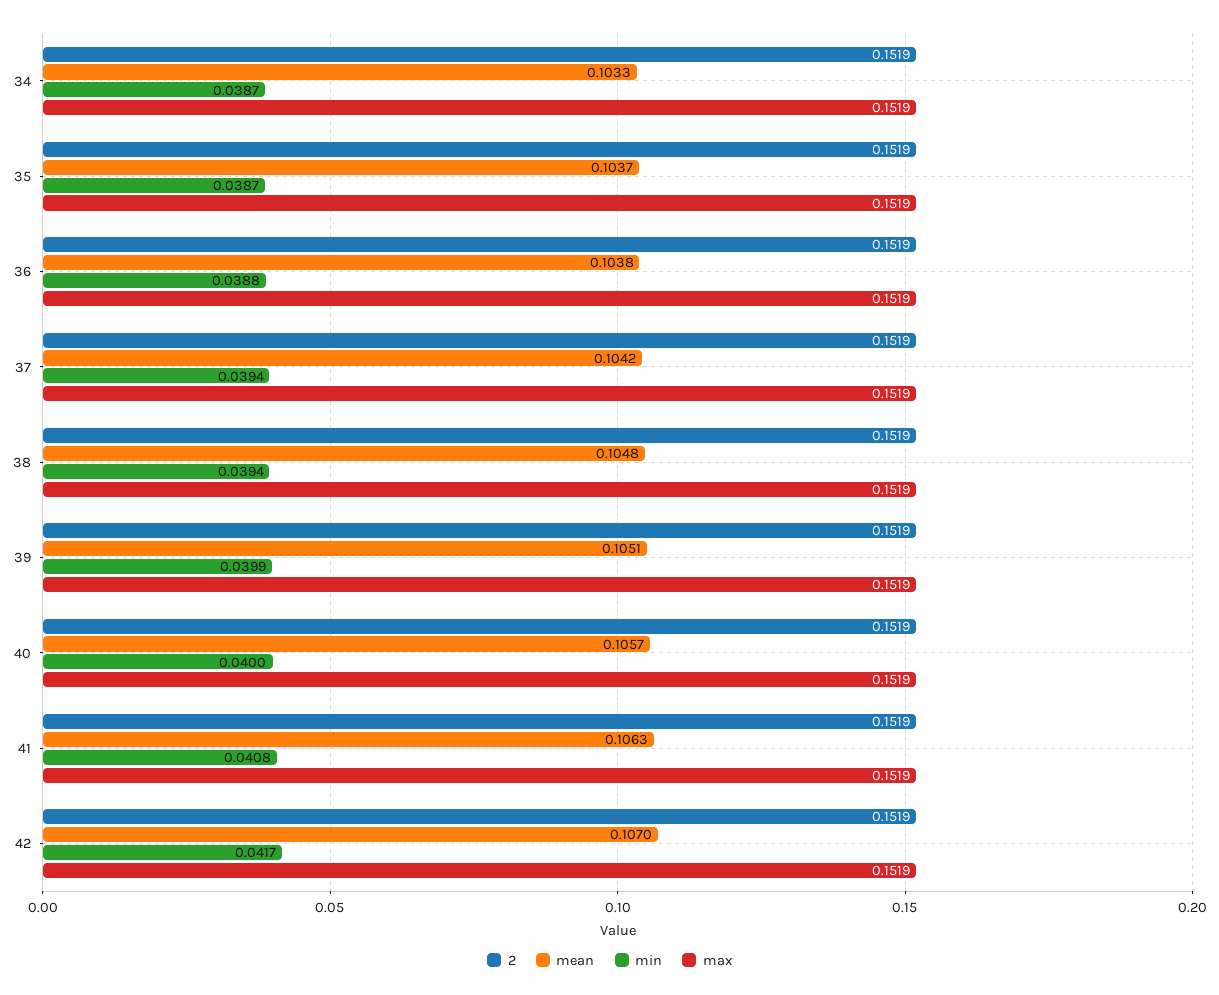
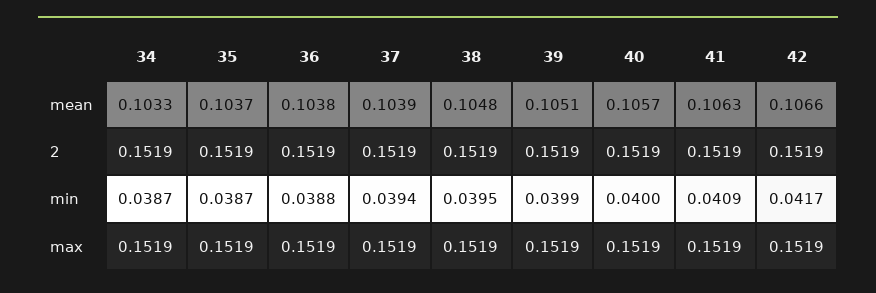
  {
    "2": {
      "34": 0.1519,
      "35": 0.1519,
      "36": 0.1519,
      "37": 0.1519,
      "38": 0.1519,
      "39": 0.1519,
      "40": 0.1519,
      "41": 0.1519,
      "42": 0.1519
    },
    "mean": {
      "34": 0.1033,
      "35": 0.1037,
      "36": 0.1038,
-     "37": 0.1042,
+     "37": 0.1039,
      "38": 0.1048,
      "39": 0.1051,
      "40": 0.1057,
      "41": 0.1063,
-     "42": 0.107
+     "42": 0.1066
    },
    "min": {
      "34": 0.0387,
      "35": 0.0387,
      "36": 0.0388,
      "37": 0.0394,
-     "38": 0.0394,
+     "38": 0.0395,
      "39": 0.0399,
      "40": 0.04,
-     "41": 0.0408,
+     "41": 0.0409,
      "42": 0.0417
    },
    "max": {
      "34": 0.1519,
      "35": 0.1519,
      "36": 0.1519,
      "37": 0.1519,
      "38": 0.1519,
      "39": 0.1519,
      "40": 0.1519,
      "41": 0.1519,
      "42": 0.1519
    }
  }

